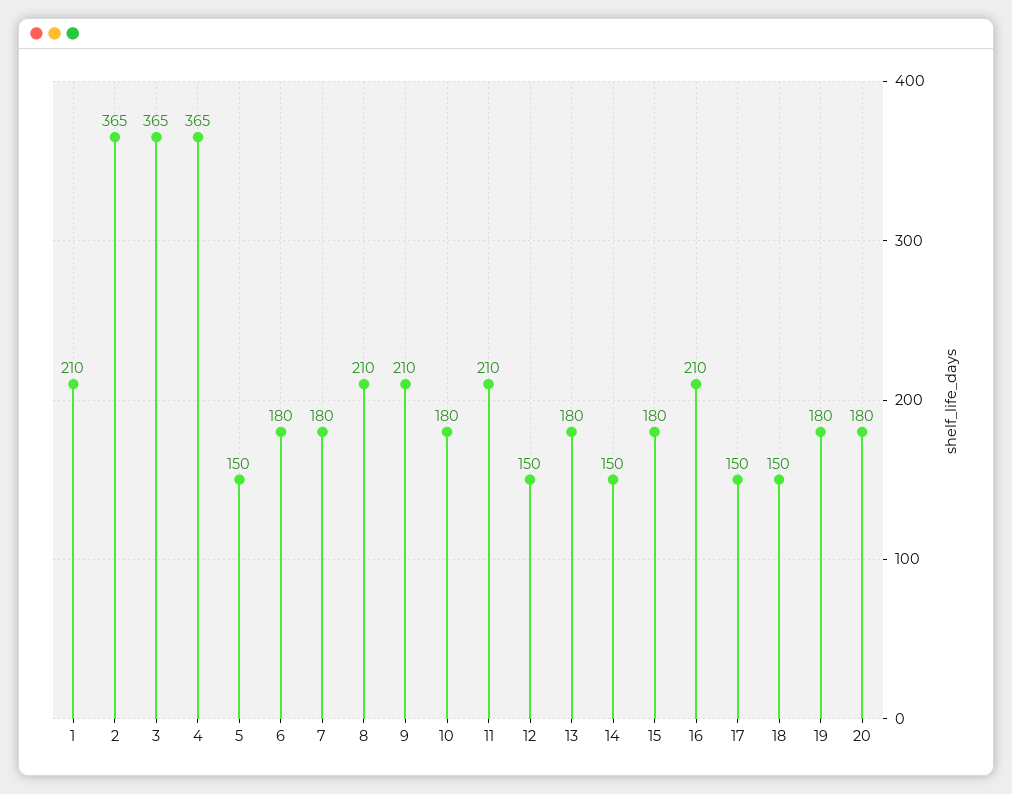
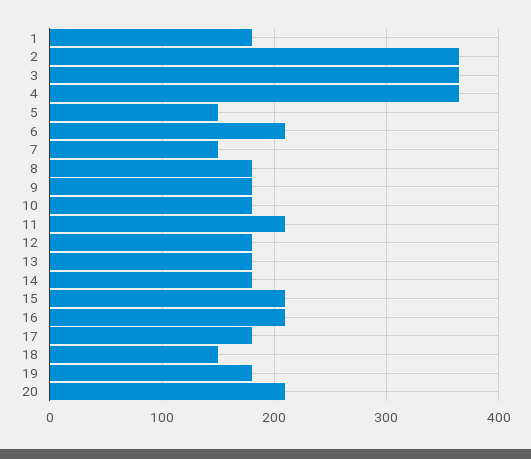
  {
-   "1": 210,
+   "1": 180,
    "2": 365,
    "3": 365,
    "4": 365,
    "5": 150,
-   "6": 180,
+   "6": 210,
-   "7": 180,
+   "7": 150,
-   "8": 210,
+   "8": 180,
-   "9": 210,
+   "9": 180,
    "10": 180,
    "11": 210,
-   "12": 150,
+   "12": 180,
    "13": 180,
-   "14": 150,
+   "14": 180,
-   "15": 180,
+   "15": 210,
    "16": 210,
-   "17": 150,
+   "17": 180,
    "18": 150,
    "19": 180,
-   "20": 180
+   "20": 210
  }

